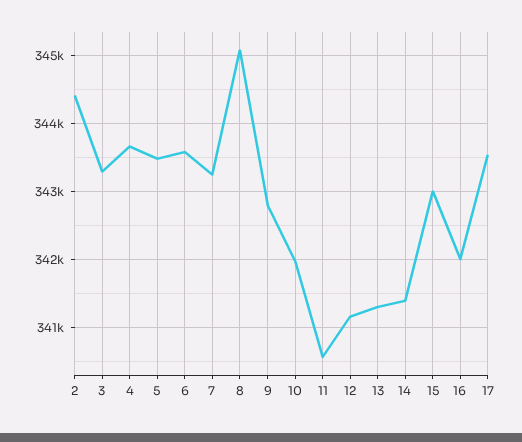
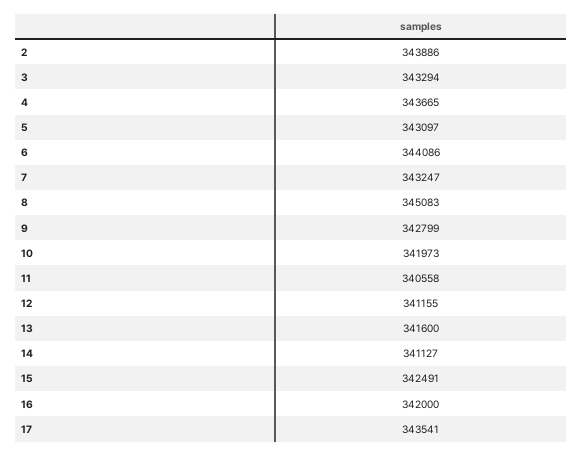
  {
-   "2": 344400,
+   "2": 343886,
    "3": 343294,
    "4": 343665,
-   "5": 343500,
+   "5": 343097,
-   "6": 343600,
+   "6": 344086,
    "7": 343247,
    "8": 345083,
    "9": 342799,
    "10": 341973,
    "11": 340558,
    "12": 341155,
-   "13": 341300,
+   "13": 341600,
-   "14": 341400,
+   "14": 341127,
-   "15": 343000,
+   "15": 342491,
    "16": 342000,
    "17": 343541
  }

